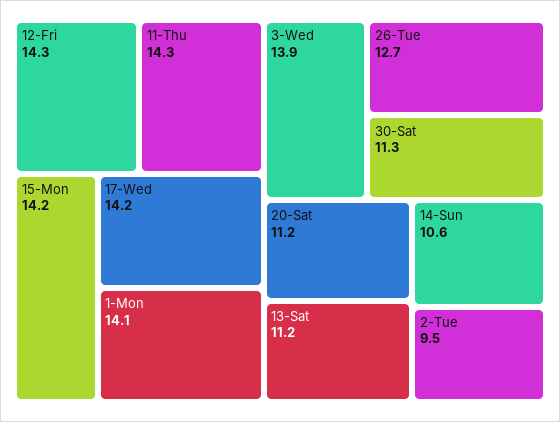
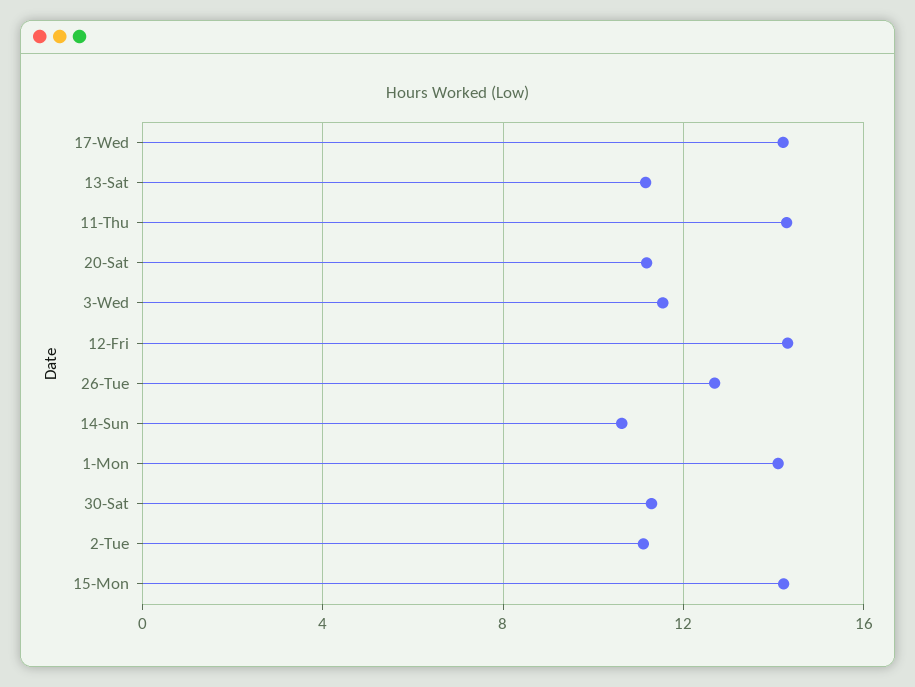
  {
    "12-Fri": 14.3,
    "11-Thu": 14.3,
    "15-Mon": 14.2,
    "17-Wed": 14.2,
    "1-Mon": 14.1,
-   "3-Wed": 13.9,
+   "3-Wed": 11.5,
    "26-Tue": 12.7,
    "30-Sat": 11.3,
    "20-Sat": 11.2,
    "13-Sat": 11.2,
    "14-Sun": 10.6,
-   "2-Tue": 9.5
+   "2-Tue": 11
  }

